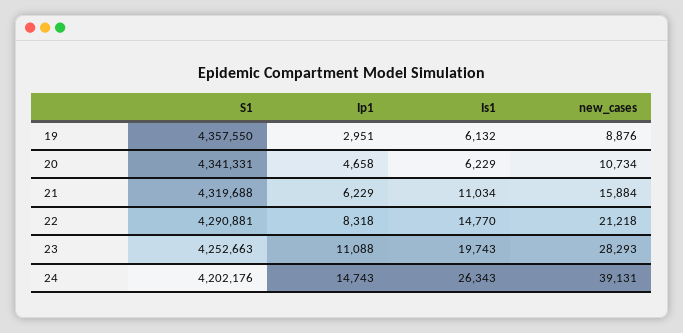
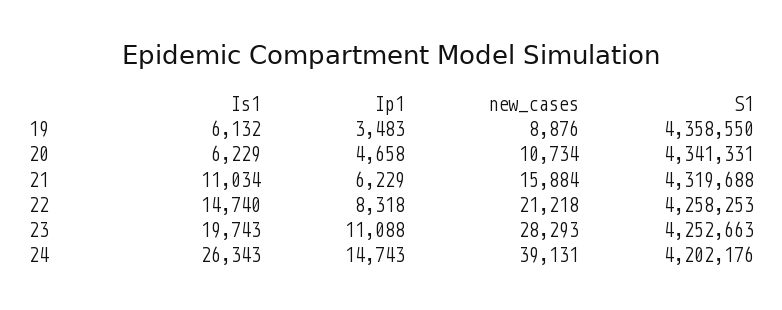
  {
    "S1": {
-     "19": 4357550,
+     "19": 4358550,
      "20": 4341331,
      "21": 4319688,
-     "22": 4290881,
+     "22": 4258253,
      "23": 4252663,
      "24": 4202176
    },
    "Ip1": {
-     "19": 2951,
+     "19": 3483,
      "20": 4658,
      "21": 6229,
      "22": 8318,
      "23": 11088,
      "24": 14743
    },
    "Is1": {
      "19": 6132,
      "20": 6229,
      "21": 11034,
-     "22": 14770,
+     "22": 14740,
      "23": 19743,
      "24": 26343
    },
    "new_cases": {
      "19": 8876,
      "20": 10734,
      "21": 15884,
      "22": 21218,
      "23": 28293,
      "24": 39131
    }
  }

